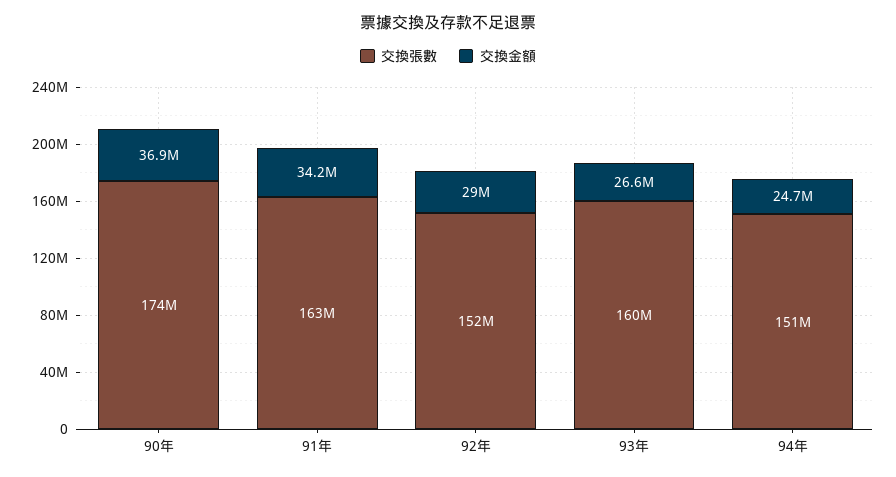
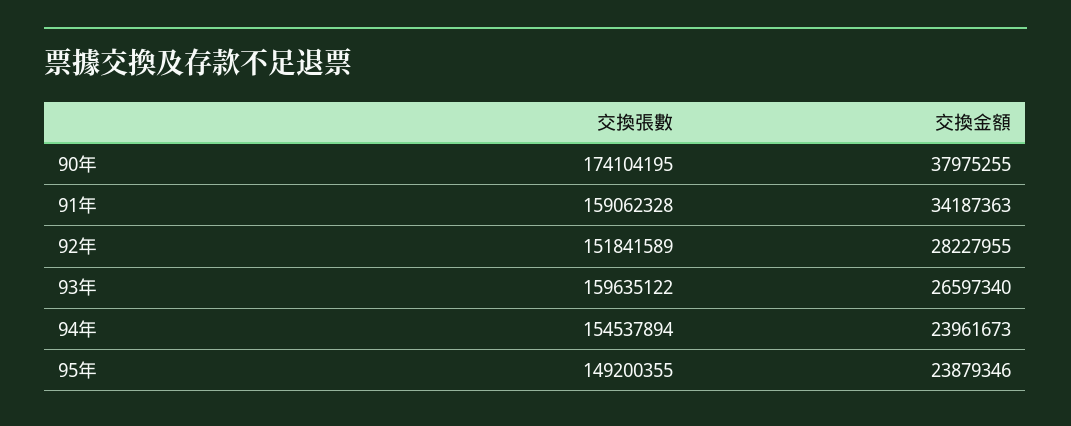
  {
    "交換張數": {
      "90年": 174104195,
-     "91年": 163000000,
+     "91年": 159062328,
      "92年": 151841589,
      "93年": 159635122,
-     "94年": 151000000
+     "94年": 154537894,
+     "95年": 149200355
    },
    "交換金額": {
-     "90年": 36900000,
+     "90年": 37975255,
      "91年": 34187363,
-     "92年": 29000000,
+     "92年": 28227955,
      "93年": 26597340,
-     "94年": 24700000
+     "94年": 23961673,
+     "95年": 23879346
    }
  }

